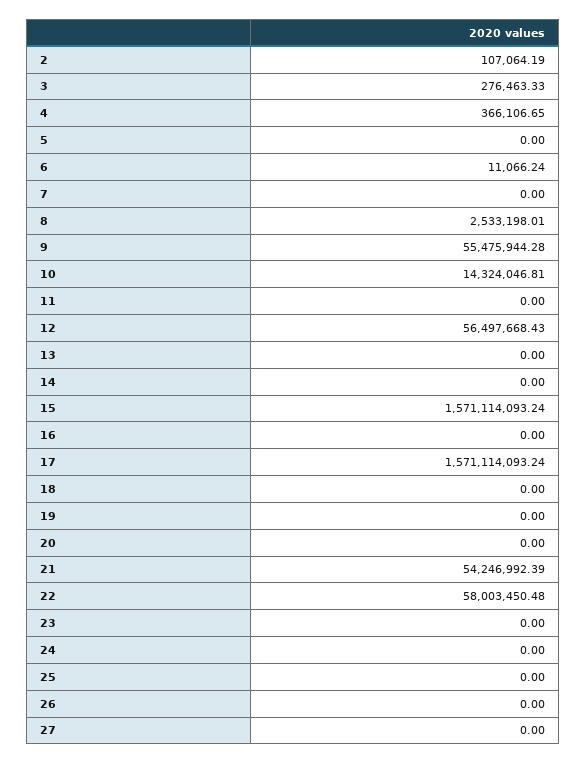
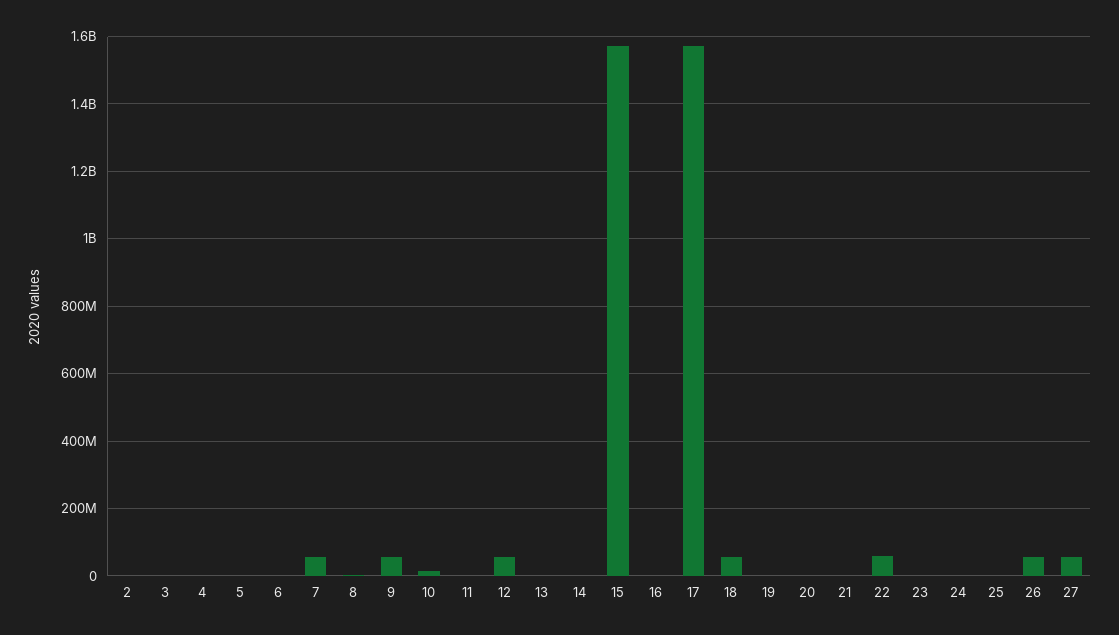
  {
    "2": 107064.19,
    "3": 276463.33,
    "4": 366106.65,
    "5": 0,
    "6": 11066.24,
-   "7": 0,
+   "7": 60000000,
    "8": 2533198.01,
    "9": 55475944.28,
    "10": 14324046.81,
    "11": 0,
    "12": 56497668.43,
    "13": 0,
    "14": 0,
    "15": 1571114093.24,
    "16": 0,
    "17": 1571114093.24,
-   "18": 0,
+   "18": 60000000,
    "19": 0,
    "20": 0,
-   "21": 54246992.39,
+   "21": 0,
    "22": 58003450.48,
    "23": 0,
    "24": 0,
    "25": 0,
-   "26": 0,
+   "26": 60000000,
-   "27": 0
+   "27": 60000000
  }

